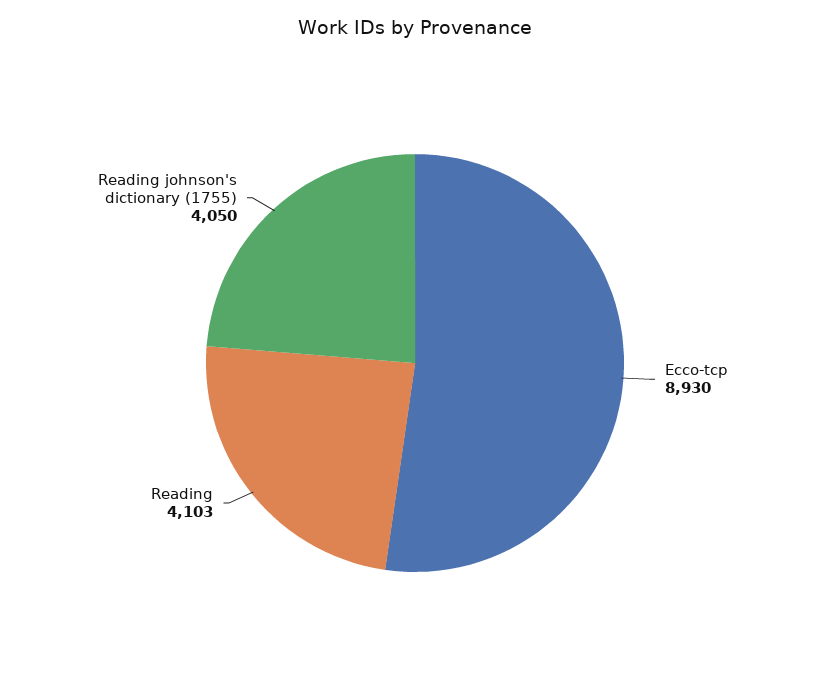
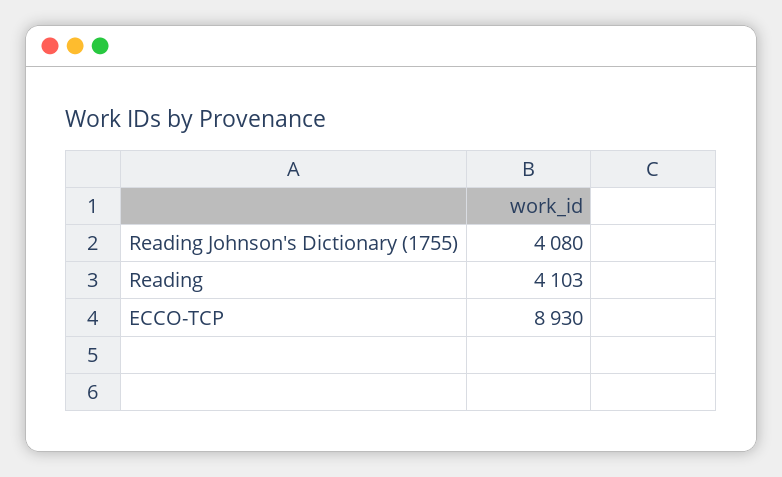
  {
    "Ecco-tcp": 8930,
    "Reading": 4103,
-   "Reading johnson's dictionary (1755)": 4050
+   "Reading johnson's dictionary (1755)": 4080
  }

